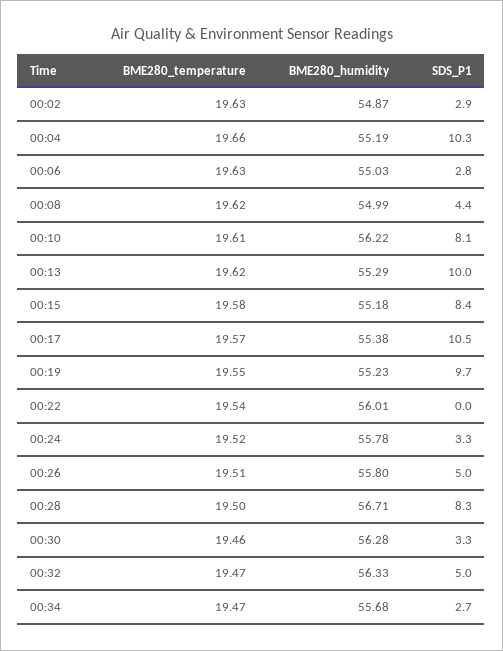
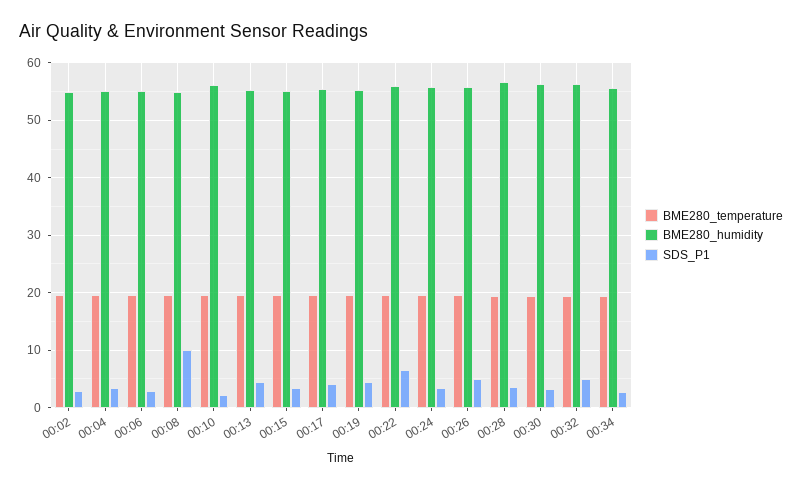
  {
    "BME280_temperature": {
      "00:02": 19.63,
      "00:04": 19.66,
      "00:06": 19.63,
      "00:08": 19.62,
      "00:10": 19.61,
      "00:13": 19.62,
      "00:15": 19.58,
      "00:17": 19.57,
      "00:19": 19.55,
      "00:22": 19.54,
      "00:24": 19.52,
      "00:26": 19.51,
      "00:28": 19.5,
      "00:30": 19.46,
      "00:32": 19.47,
      "00:34": 19.47
    },
    "BME280_humidity": {
      "00:02": 54.87,
      "00:04": 55.19,
      "00:06": 55.03,
      "00:08": 54.99,
      "00:10": 56.22,
      "00:13": 55.29,
      "00:15": 55.18,
      "00:17": 55.38,
      "00:19": 55.23,
      "00:22": 56.01,
      "00:24": 55.78,
      "00:26": 55.8,
      "00:28": 56.71,
      "00:30": 56.28,
      "00:32": 56.33,
      "00:34": 55.68
    },
    "SDS_P1": {
      "00:02": 2.9,
-     "00:04": 10.3,
+     "00:04": 4,
      "00:06": 2.8,
-     "00:08": 4.4,
+     "00:08": 10,
-     "00:10": 8.1,
+     "00:10": 2,
-     "00:13": 10,
+     "00:13": 4,
-     "00:15": 8.4,
+     "00:15": 4,
-     "00:17": 10.5,
+     "00:17": 4,
-     "00:19": 9.7,
+     "00:19": 4,
-     "00:22": 0,
+     "00:22": 6,
      "00:24": 3.3,
      "00:26": 5,
-     "00:28": 8.3,
+     "00:28": 4,
      "00:30": 3.3,
      "00:32": 5,
      "00:34": 2.7
    }
  }

